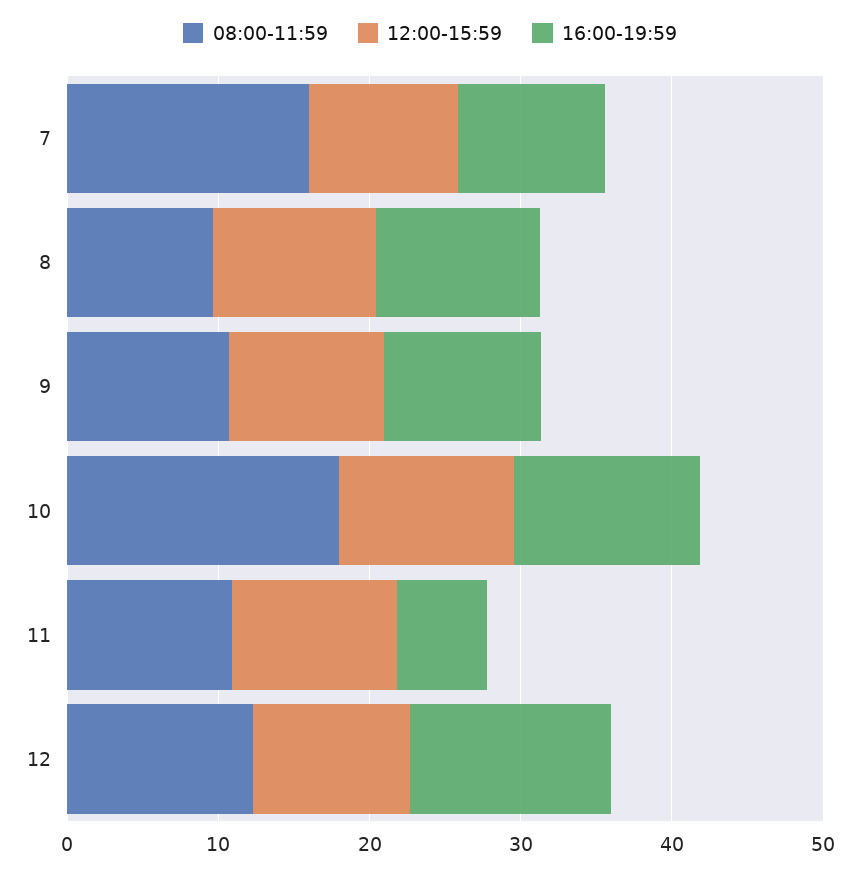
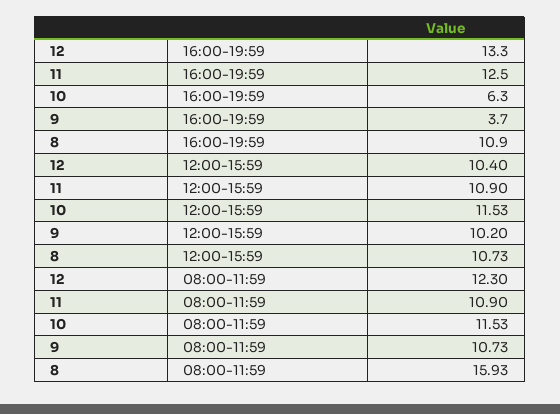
  {
    "08:00-11:59": {
-     "7": 16,
-     "8": 10,
+     "8": 15.93,
      "9": 10.73,
-     "10": 18,
+     "10": 11.53,
      "11": 10.9,
      "12": 12.3
    },
    "12:00-15:59": {
-     "7": 10,
      "8": 10.73,
      "9": 10.2,
      "10": 11.53,
      "11": 10.9,
      "12": 10.4
    },
    "16:00-19:59": {
-     "7": 10,
      "8": 10.9,
-     "9": 10,
+     "9": 3.7,
-     "10": 12,
+     "10": 6.3,
-     "11": 6,
+     "11": 12.5,
      "12": 13.3
    }
  }

